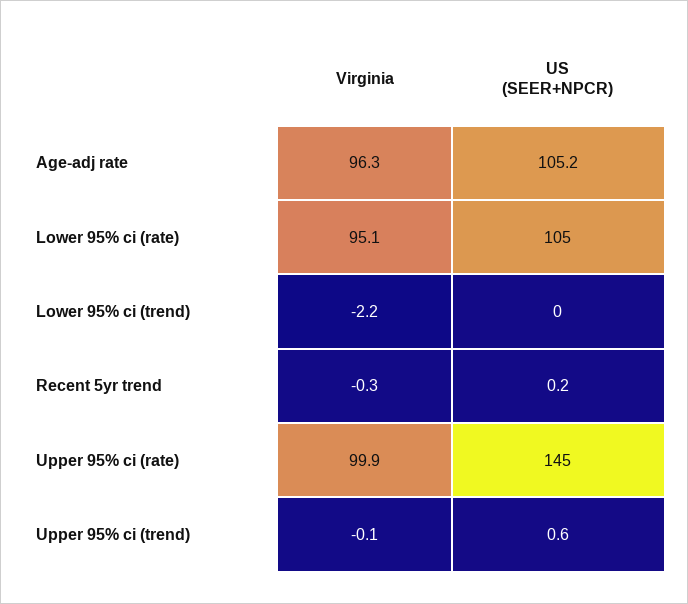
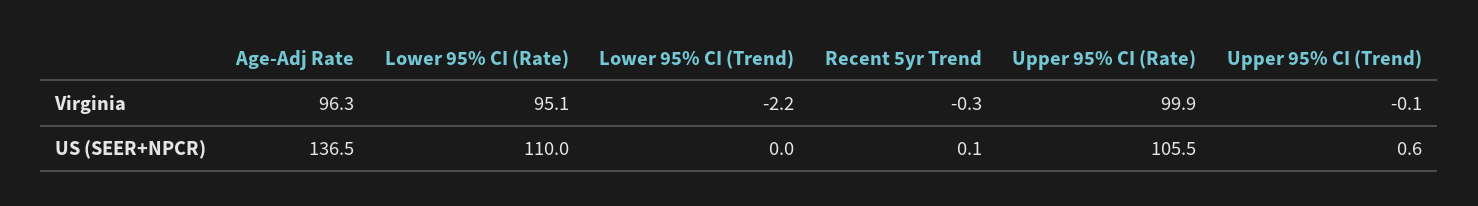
  {
    "Virginia": {
      "Age-adj rate": 96.3,
      "Lower 95% ci (rate)": 95.1,
      "Lower 95% ci (trend)": -2.2,
      "Recent 5yr trend": -0.3,
      "Upper 95% ci (rate)": 99.9,
      "Upper 95% ci (trend)": -0.1
    },
    "US (SEER+NPCR)": {
-     "Age-adj rate": 105.2,
+     "Age-adj rate": 136.5,
-     "Lower 95% ci (rate)": 105,
+     "Lower 95% ci (rate)": 110,
      "Lower 95% ci (trend)": 0,
-     "Recent 5yr trend": 0.2,
+     "Recent 5yr trend": 0.1,
-     "Upper 95% ci (rate)": 145,
+     "Upper 95% ci (rate)": 105.5,
      "Upper 95% ci (trend)": 0.6
    }
  }

